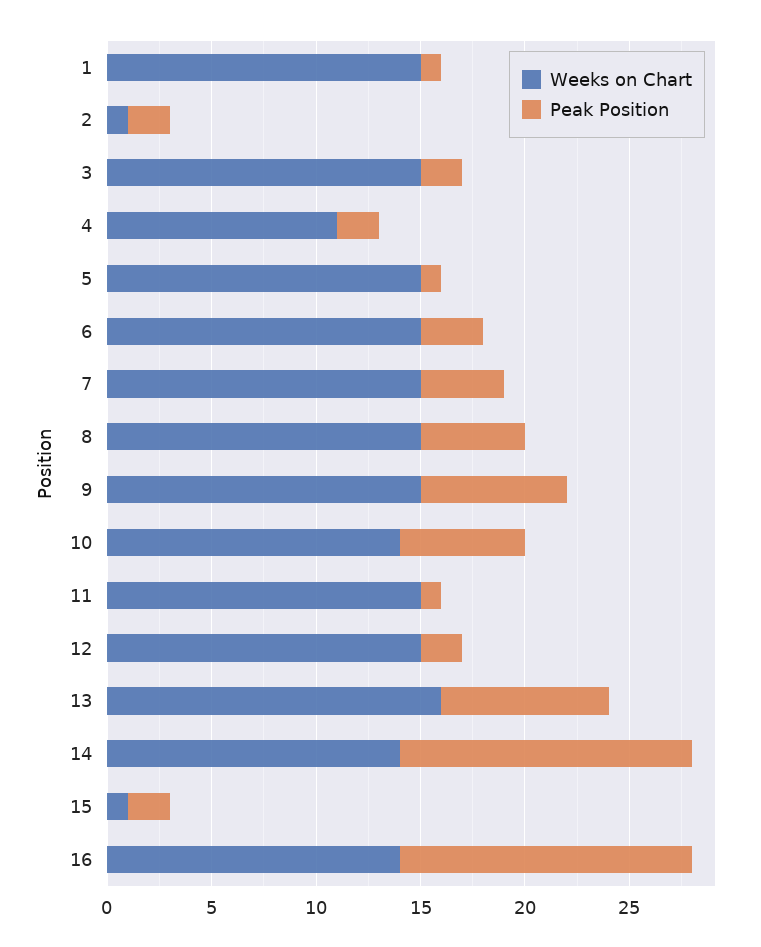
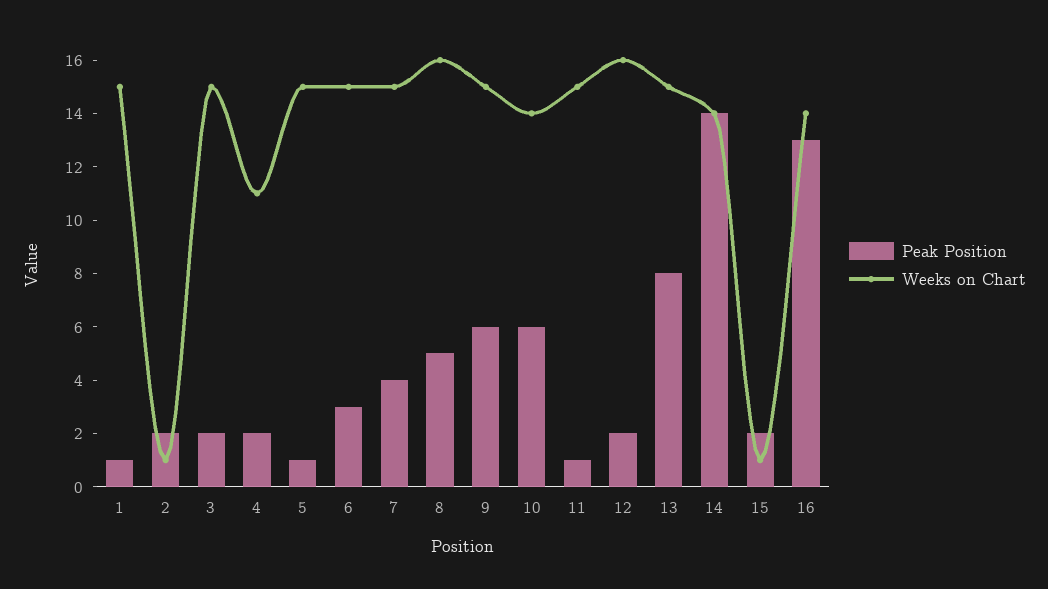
  {
    "Weeks on Chart": {
      "1": 15,
      "2": 1,
      "3": 15,
      "4": 11,
      "5": 15,
      "6": 15,
      "7": 15,
-     "8": 15,
+     "8": 16,
      "9": 15,
      "10": 14,
      "11": 15,
-     "12": 15,
+     "12": 16,
-     "13": 16,
+     "13": 15,
      "14": 14,
      "15": 1,
      "16": 14
    },
    "Peak Position": {
      "1": 1,
      "2": 2,
      "3": 2,
      "4": 2,
      "5": 1,
      "6": 3,
      "7": 4,
      "8": 5,
-     "9": 7,
+     "9": 6,
      "10": 6,
      "11": 1,
      "12": 2,
      "13": 8,
      "14": 14,
      "15": 2,
-     "16": 14
+     "16": 13
    }
  }

